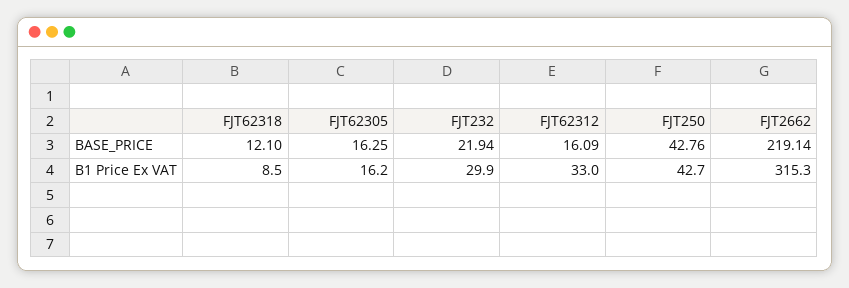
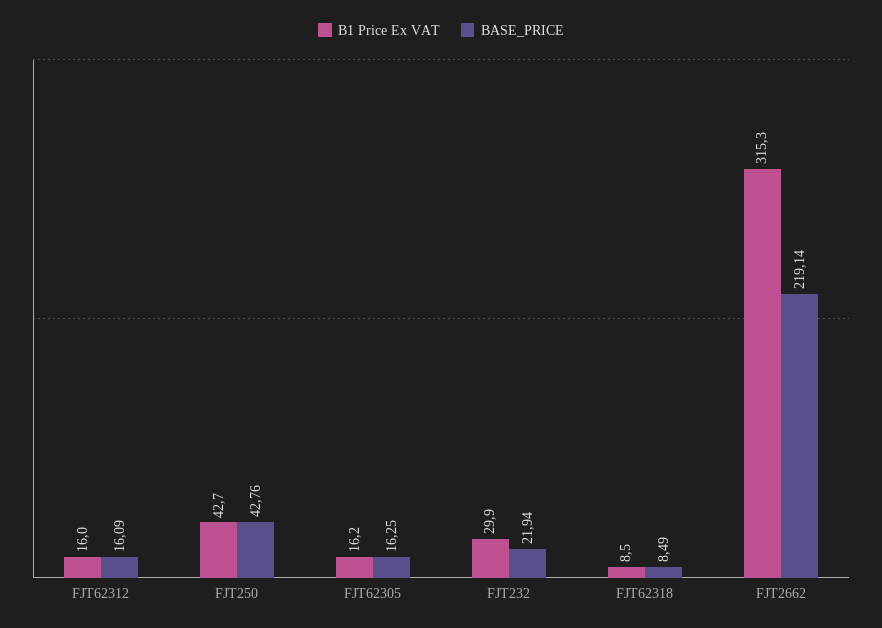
  {
    "BASE_PRICE": {
-     "FJT62318": 12.1,
+     "FJT62318": 8.49,
      "FJT62305": 16.25,
      "FJT232": 21.94,
      "FJT62312": 16.09,
      "FJT250": 42.76,
      "FJT2662": 219.14
    },
    "B1 Price Ex VAT": {
      "FJT62318": 8.5,
      "FJT62305": 16.2,
      "FJT232": 29.9,
-     "FJT62312": 33,
+     "FJT62312": 16,
      "FJT250": 42.7,
      "FJT2662": 315.3
    }
  }

